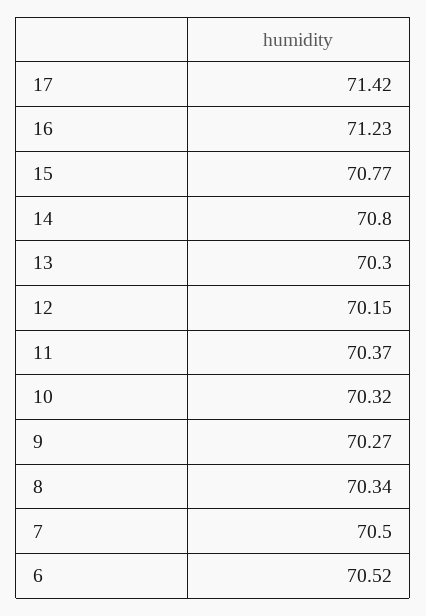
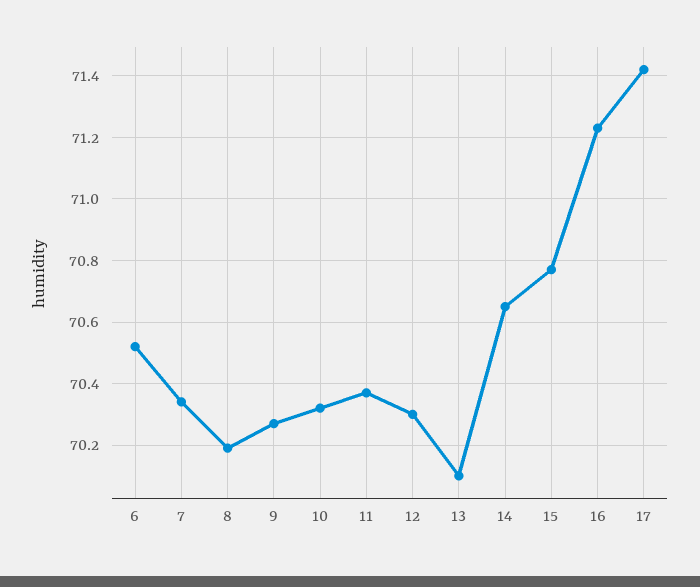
  {
    "17": 71.42,
    "16": 71.23,
    "15": 70.77,
-   "14": 70.8,
+   "14": 70.65,
-   "13": 70.3,
+   "13": 70.1,
-   "12": 70.15,
+   "12": 70.3,
    "11": 70.37,
    "10": 70.32,
    "9": 70.27,
-   "8": 70.34,
+   "8": 70.2,
-   "7": 70.5,
+   "7": 70.35,
    "6": 70.52
  }

